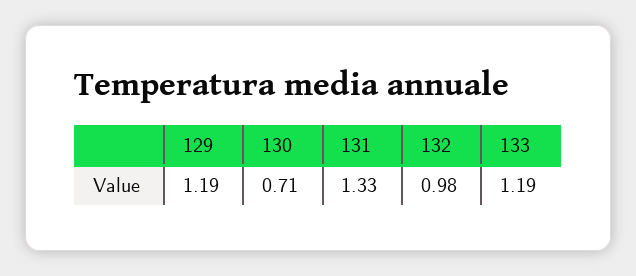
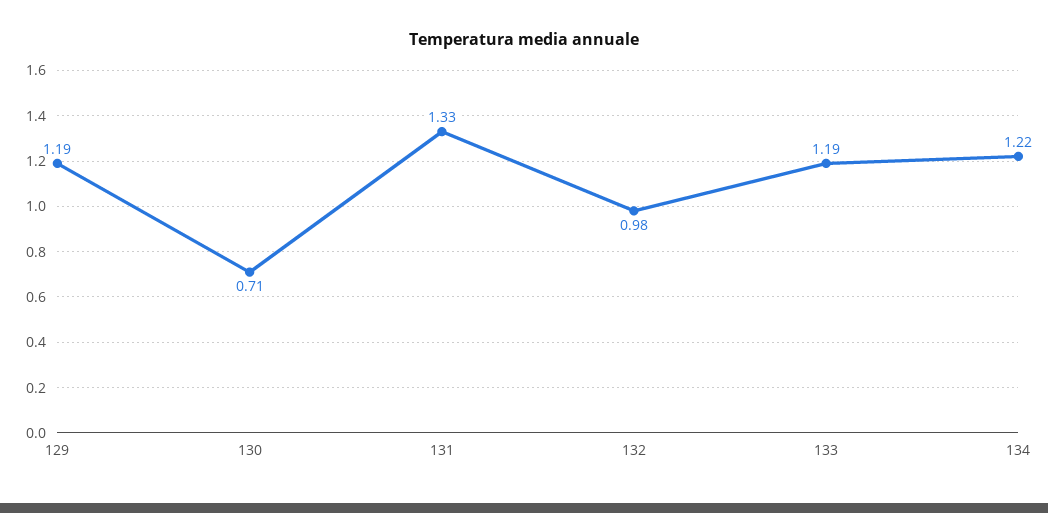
  {
    "129": 1.19,
    "130": 0.71,
    "131": 1.33,
    "132": 0.98,
-   "133": 1.19
+   "133": 1.19,
+   "134": 1.22
  }

